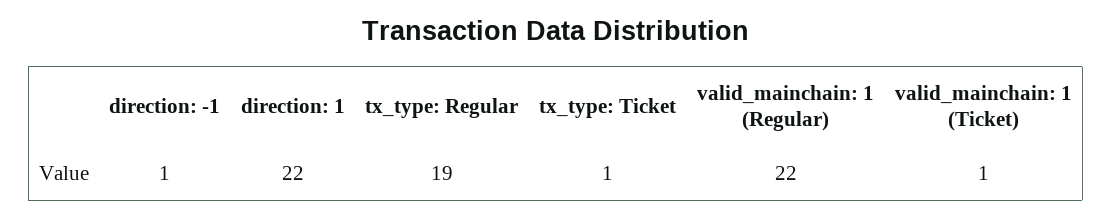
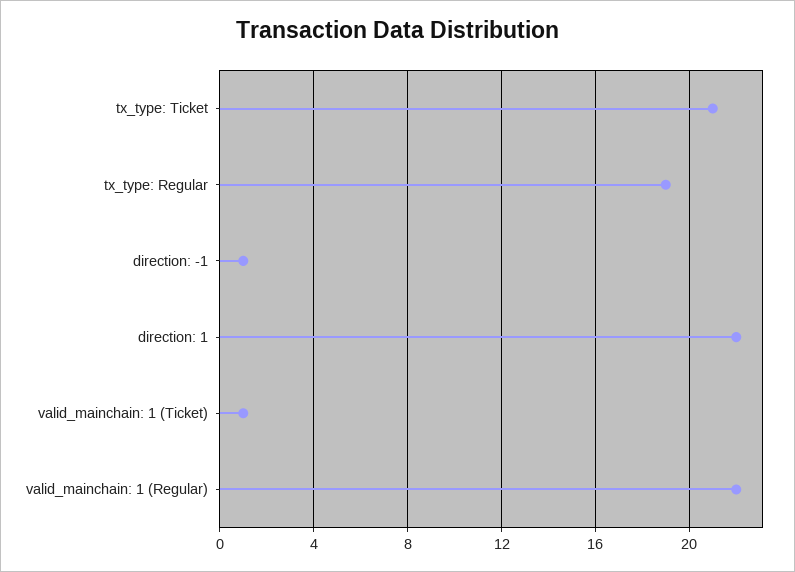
  {
    "direction: -1": 1,
    "direction: 1": 22,
    "tx_type: Regular": 19,
-   "tx_type: Ticket": 1,
+   "tx_type: Ticket": 21,
    "valid_mainchain: 1 (Regular)": 22,
    "valid_mainchain: 1 (Ticket)": 1
  }

